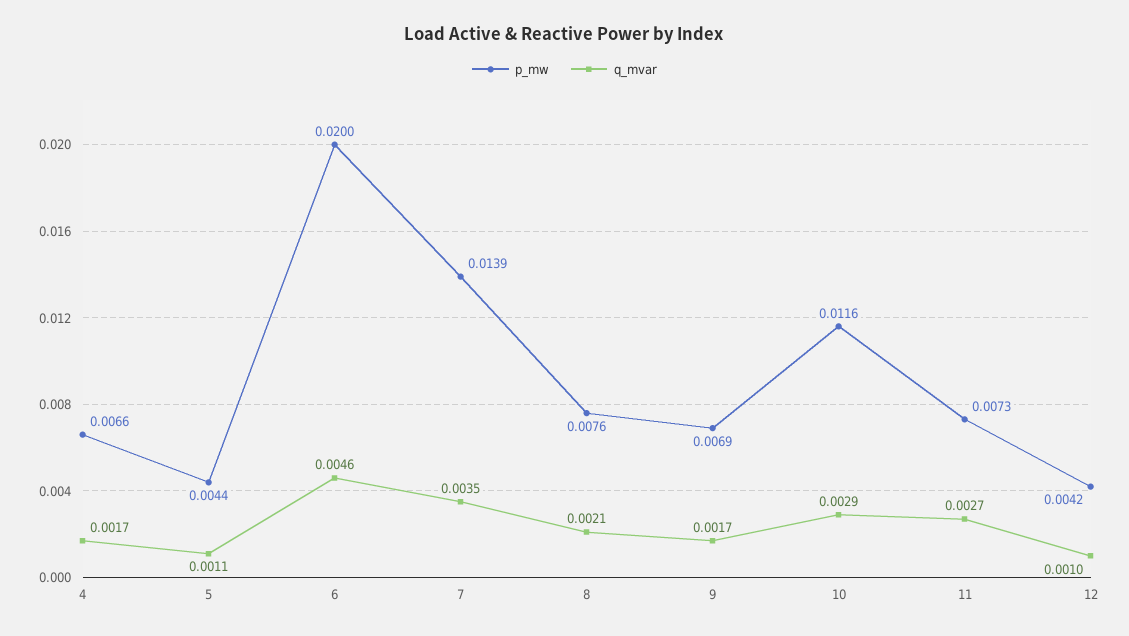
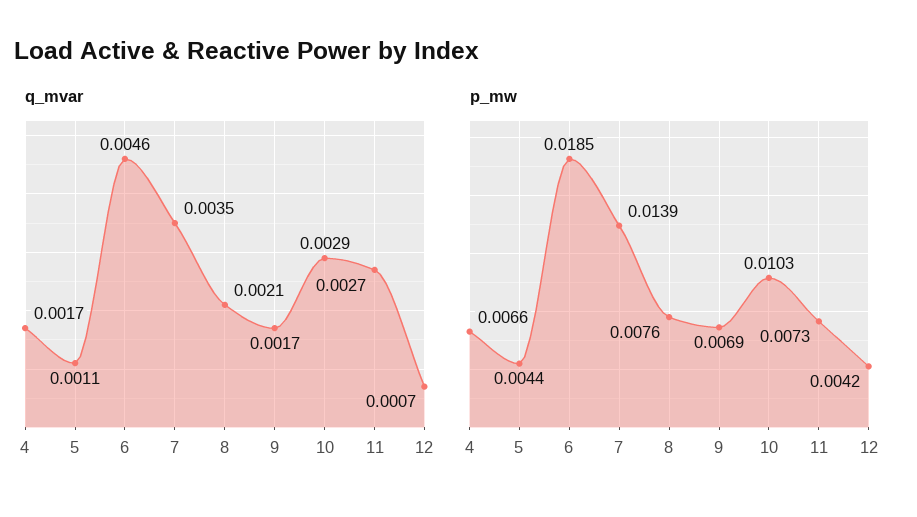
  {
    "p_mw": {
      "4": 0.0066,
      "5": 0.0044,
-     "6": 0.02,
+     "6": 0.0185,
      "7": 0.0139,
      "8": 0.0076,
      "9": 0.0069,
-     "10": 0.0116,
+     "10": 0.0103,
      "11": 0.0073,
      "12": 0.0042
    },
    "q_mvar": {
      "4": 0.0017,
      "5": 0.0011,
      "6": 0.0046,
      "7": 0.0035,
      "8": 0.0021,
      "9": 0.0017,
      "10": 0.0029,
      "11": 0.0027,
-     "12": 0.001
+     "12": 0.0007
    }
  }

